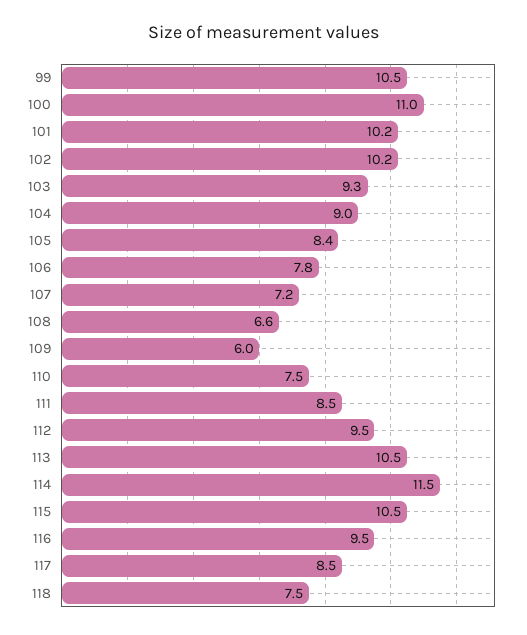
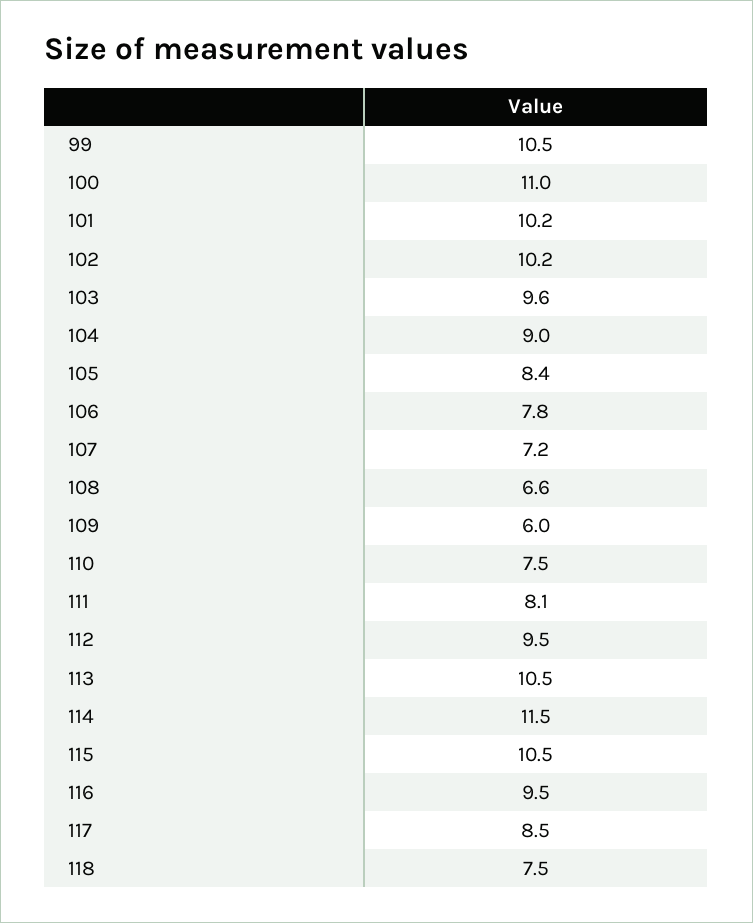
  {
    "99": 10.5,
    "100": 11,
    "101": 10.2,
    "102": 10.2,
-   "103": 9.3,
+   "103": 9.6,
    "104": 9,
    "105": 8.4,
    "106": 7.8,
    "107": 7.2,
    "108": 6.6,
    "109": 6,
    "110": 7.5,
-   "111": 8.5,
+   "111": 8.1,
    "112": 9.5,
    "113": 10.5,
    "114": 11.5,
    "115": 10.5,
    "116": 9.5,
    "117": 8.5,
    "118": 7.5
  }

